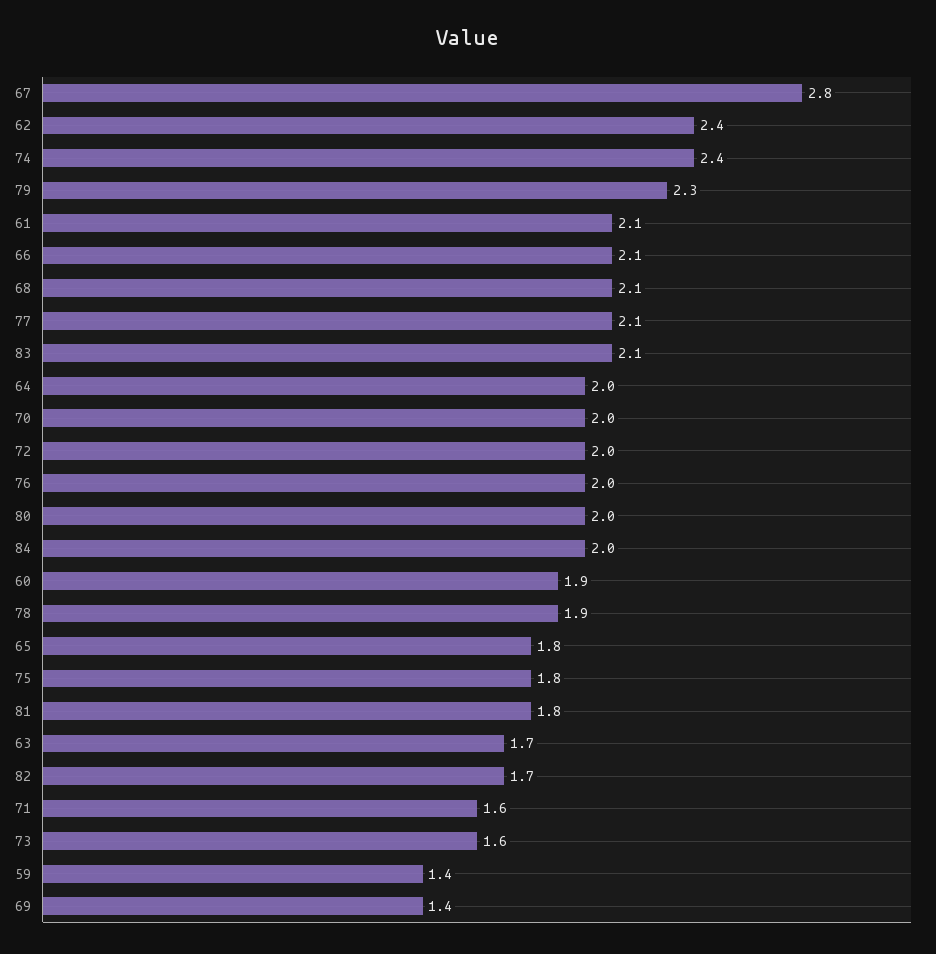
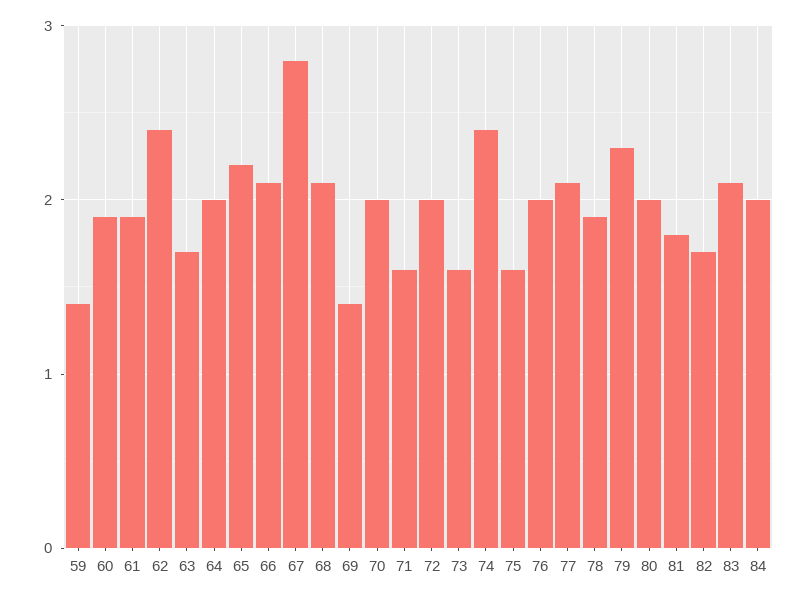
  {
    "67": 2.8,
    "62": 2.4,
    "74": 2.4,
    "79": 2.3,
-   "61": 2.1,
+   "61": 1.9,
    "66": 2.1,
    "68": 2.1,
    "77": 2.1,
    "83": 2.1,
    "64": 2,
    "70": 2,
    "72": 2,
    "76": 2,
    "80": 2,
    "84": 2,
    "60": 1.9,
    "78": 1.9,
-   "65": 1.8,
+   "65": 2.2,
-   "75": 1.8,
+   "75": 1.6,
    "81": 1.8,
    "63": 1.7,
    "82": 1.7,
    "71": 1.6,
    "73": 1.6,
    "59": 1.4,
    "69": 1.4
  }

